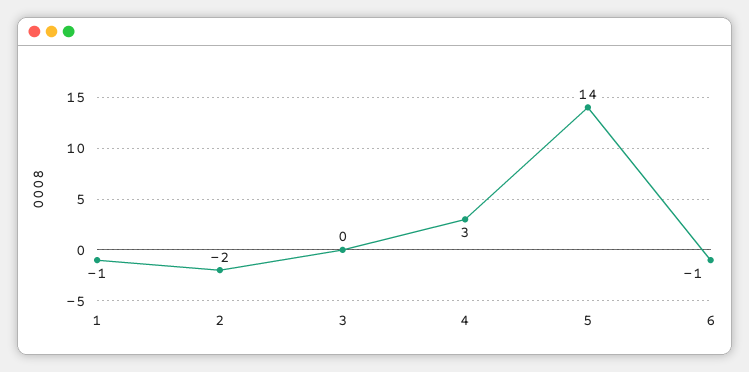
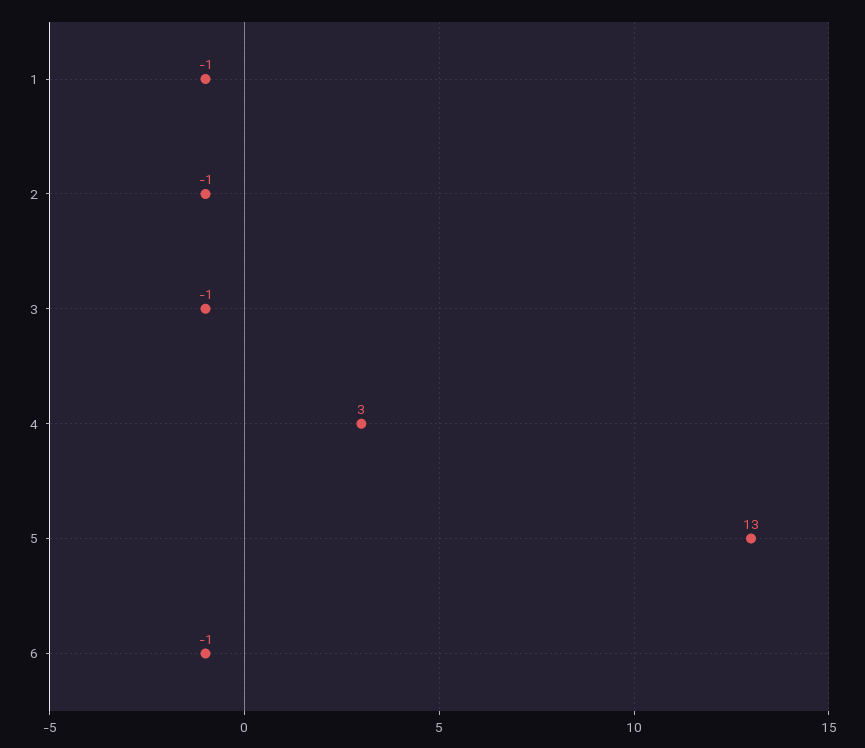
  {
    "1": -1,
-   "2": -2,
+   "2": -1,
-   "3": 0,
+   "3": -1,
    "4": 3,
-   "5": 14,
+   "5": 13,
    "6": -1
  }

